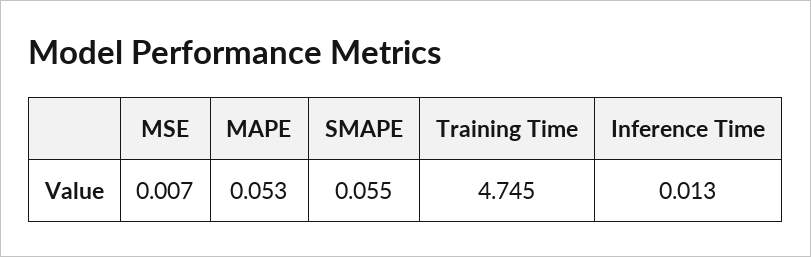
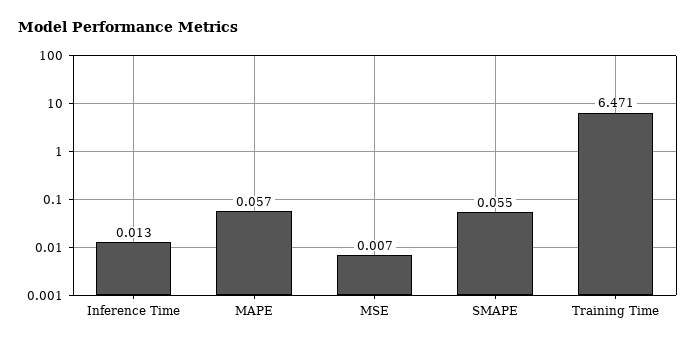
  {
    "MSE": 0.007,
-   "MAPE": 0.053,
+   "MAPE": 0.057,
    "SMAPE": 0.055,
-   "Training Time": 4.745,
+   "Training Time": 6.471,
    "Inference Time": 0.013
  }

